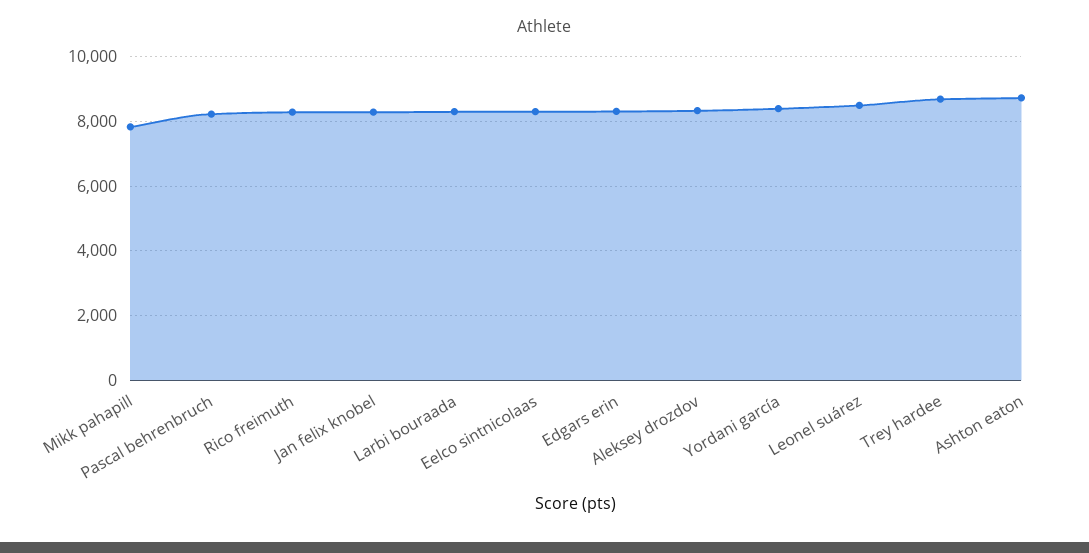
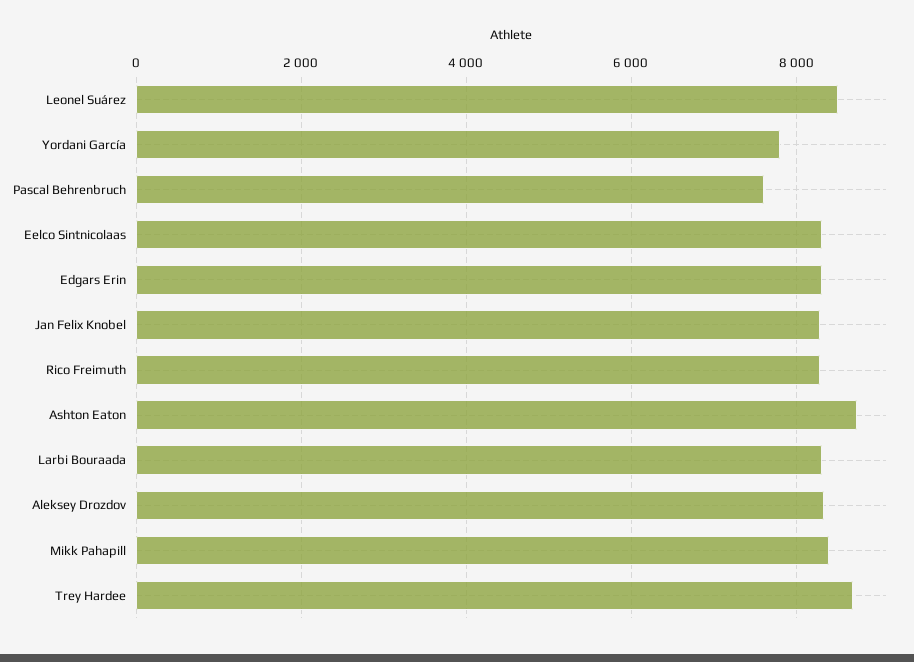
  {
-   "Mikk pahapill": 7800,
+   "Mikk pahapill": 8400,
-   "Pascal behrenbruch": 8200,
+   "Pascal behrenbruch": 7600,
    "Rico freimuth": 8200,
    "Jan felix knobel": 8200,
    "Larbi bouraada": 8400,
    "Eelco sintnicolaas": 8400,
    "Edgars erin": 8400,
    "Aleksey drozdov": 8400,
-   "Yordani garcía": 8400,
+   "Yordani garcía": 7800,
    "Leonel suárez": 8600,
    "Trey hardee": 8600,
    "Ashton eaton": 8800
  }

